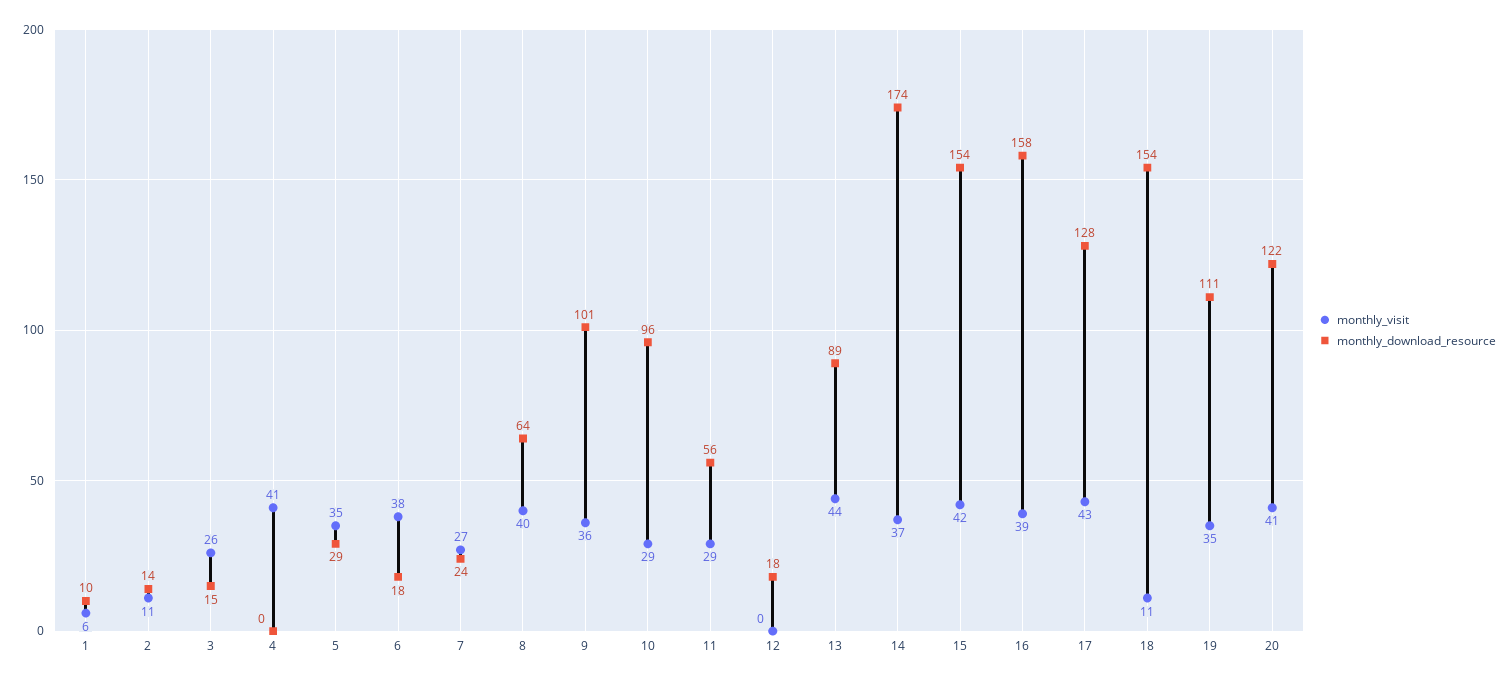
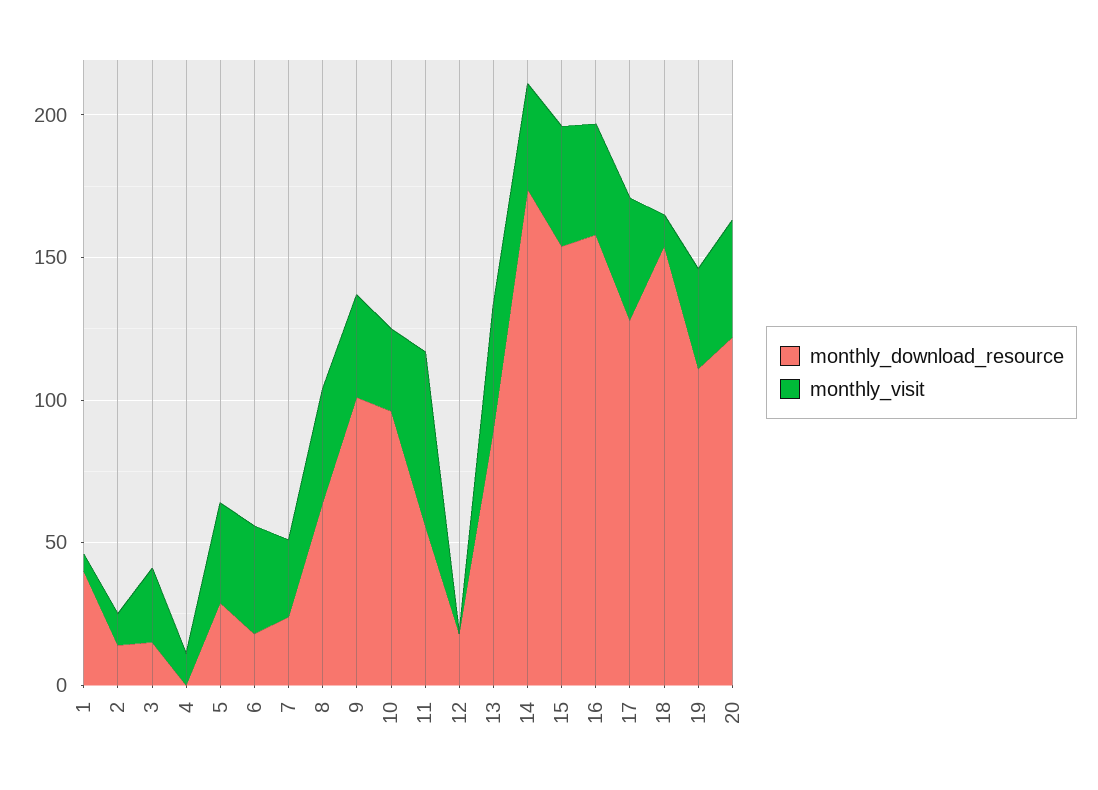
  {
    "monthly_visit": {
      "1": 6,
      "2": 11,
      "3": 26,
-     "4": 41,
+     "4": 10,
      "5": 35,
      "6": 38,
      "7": 27,
      "8": 40,
      "9": 36,
      "10": 29,
-     "11": 29,
+     "11": 60,
      "12": 0,
      "13": 44,
      "14": 37,
      "15": 42,
      "16": 39,
      "17": 43,
      "18": 11,
      "19": 35,
      "20": 41
    },
    "monthly_download_resource": {
-     "1": 10,
+     "1": 40,
      "2": 14,
      "3": 15,
      "4": 0,
      "5": 29,
      "6": 18,
      "7": 24,
      "8": 64,
      "9": 101,
      "10": 96,
      "11": 56,
      "12": 18,
      "13": 89,
      "14": 174,
      "15": 154,
      "16": 158,
      "17": 128,
      "18": 154,
      "19": 111,
      "20": 122
    }
  }

